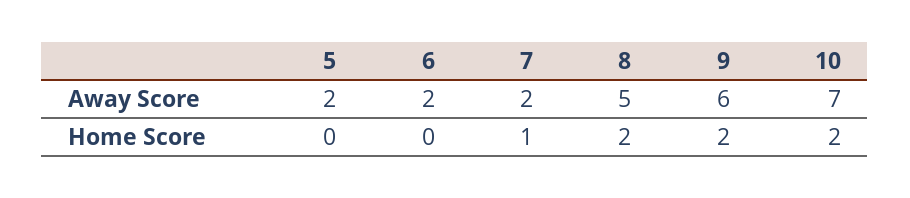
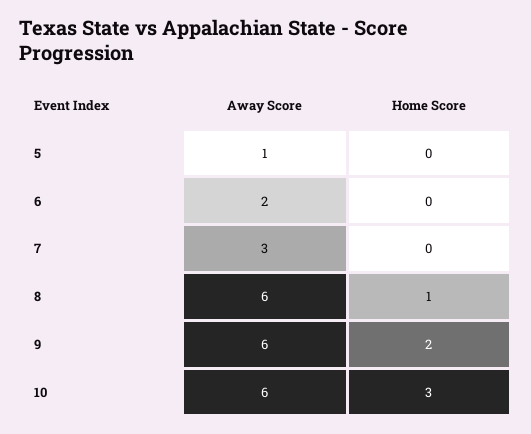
  {
    "5": {
-     "Away Score": 2,
+     "Away Score": 1,
      "Home Score": 0
    },
    "6": {
      "Away Score": 2,
      "Home Score": 0
    },
    "7": {
-     "Away Score": 2,
+     "Away Score": 3,
-     "Home Score": 1
+     "Home Score": 0
    },
    "8": {
-     "Away Score": 5,
+     "Away Score": 6,
-     "Home Score": 2
+     "Home Score": 1
    },
    "9": {
      "Away Score": 6,
      "Home Score": 2
    },
    "10": {
-     "Away Score": 7,
+     "Away Score": 6,
-     "Home Score": 2
+     "Home Score": 3
    }
  }

